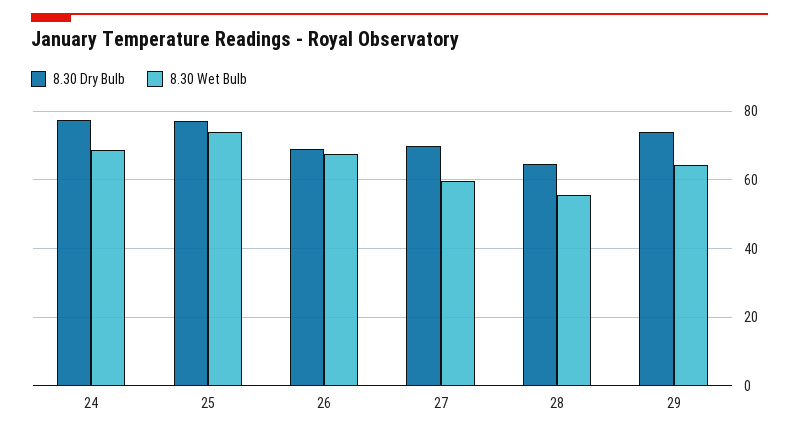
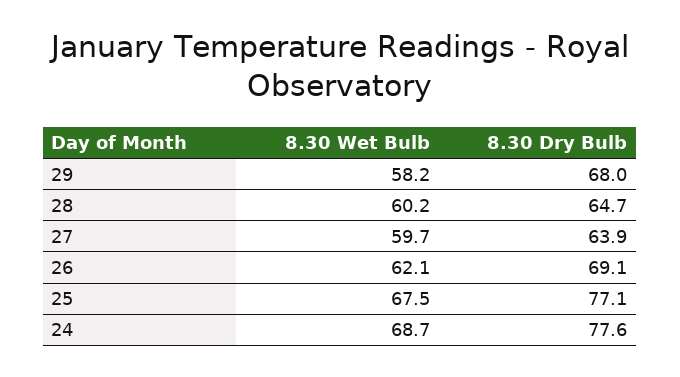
  {
    "8.30 Dry Bulb": {
      "24": 77.6,
      "25": 77.1,
      "26": 69.1,
-     "27": 70,
+     "27": 63.9,
      "28": 64.7,
-     "29": 74
+     "29": 68
    },
    "8.30 Wet Bulb": {
      "24": 68.7,
-     "25": 74,
+     "25": 67.5,
-     "26": 68,
+     "26": 62.1,
      "27": 59.7,
-     "28": 56,
+     "28": 60.2,
-     "29": 64
+     "29": 58.2
    }
  }

